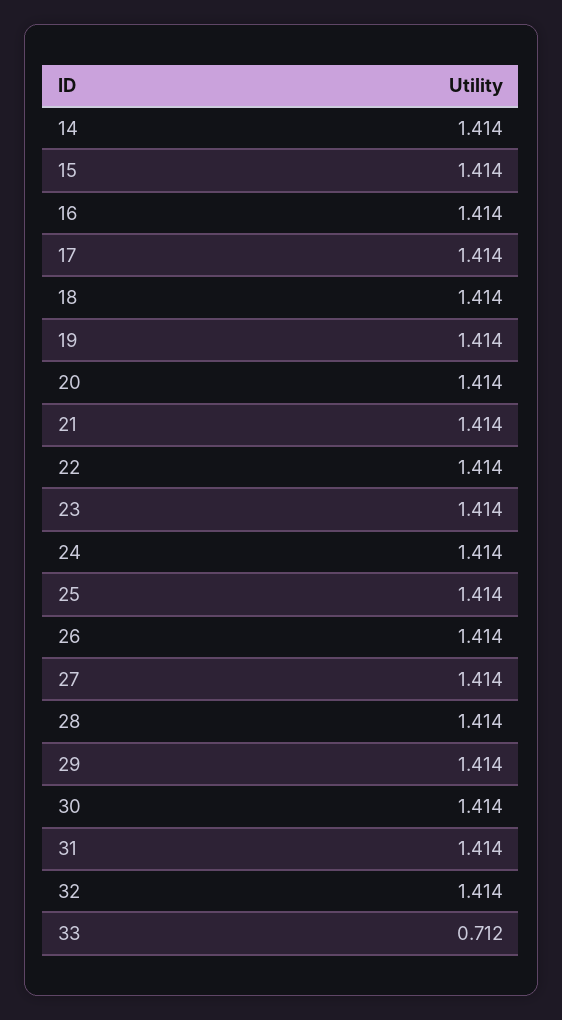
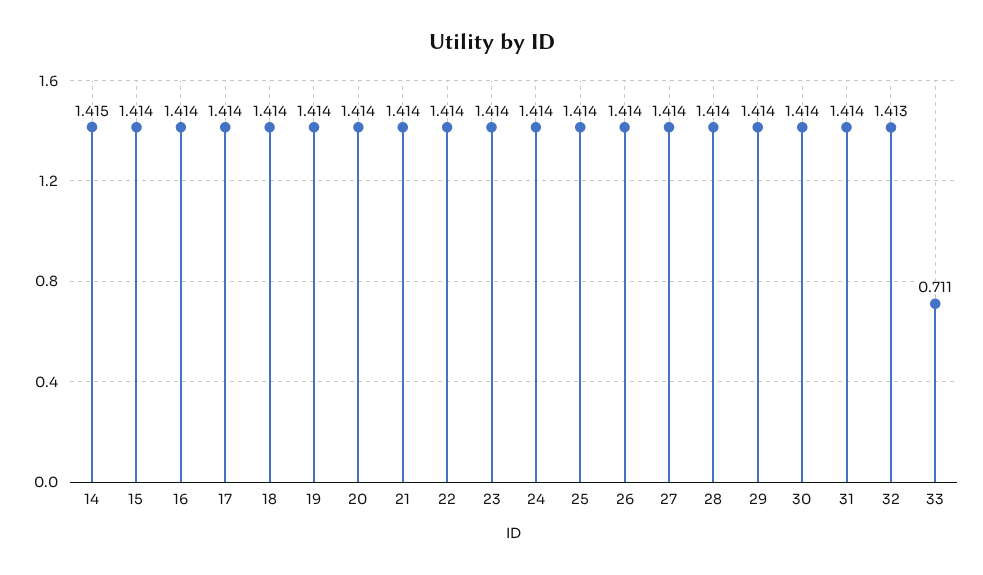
  {
-   "14": 1.414,
+   "14": 1.415,
    "15": 1.414,
    "16": 1.414,
    "17": 1.414,
    "18": 1.414,
    "19": 1.414,
    "20": 1.414,
    "21": 1.414,
    "22": 1.414,
    "23": 1.414,
    "24": 1.414,
    "25": 1.414,
    "26": 1.414,
    "27": 1.414,
    "28": 1.414,
    "29": 1.414,
    "30": 1.414,
    "31": 1.414,
-   "32": 1.414,
+   "32": 1.413,
-   "33": 0.712
+   "33": 0.711
  }

